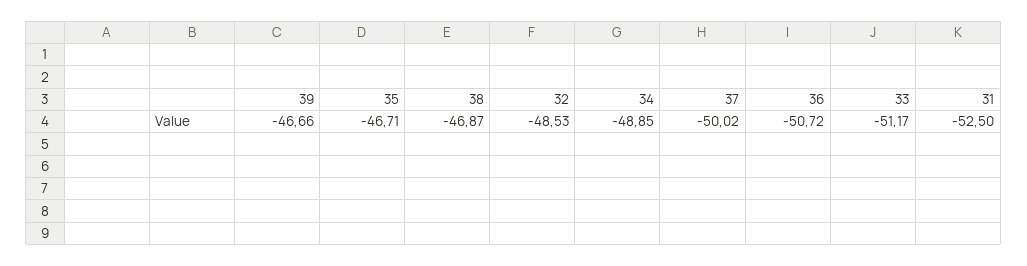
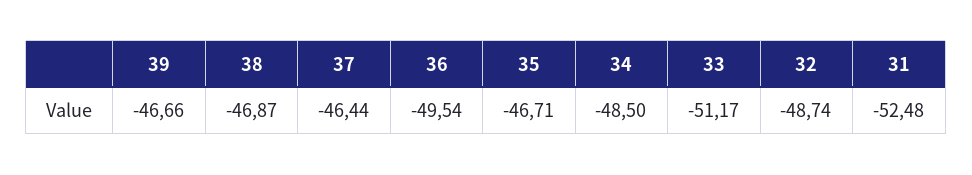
  {
    "39": -46.66,
    "35": -46.71,
    "38": -46.87,
-   "32": -48.53,
+   "32": -48.74,
-   "34": -48.85,
+   "34": -48.5,
-   "37": -50.02,
+   "37": -46.44,
-   "36": -50.72,
+   "36": -49.54,
    "33": -51.17,
-   "31": -52.5
+   "31": -52.48
  }

